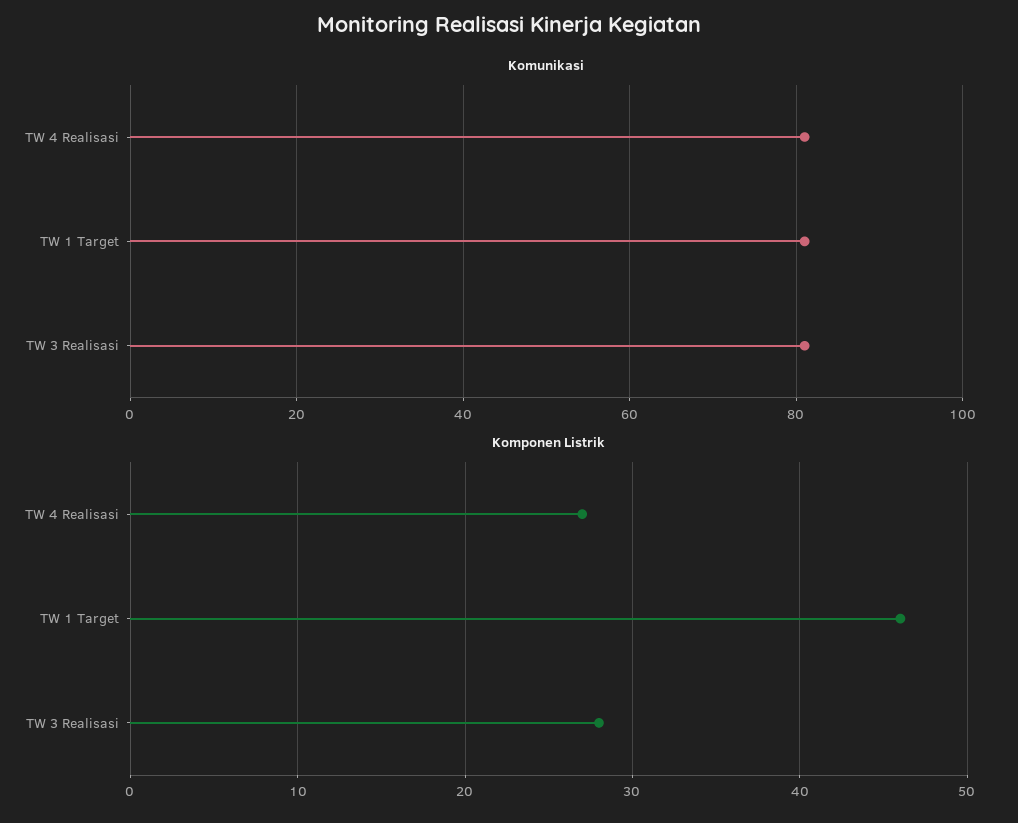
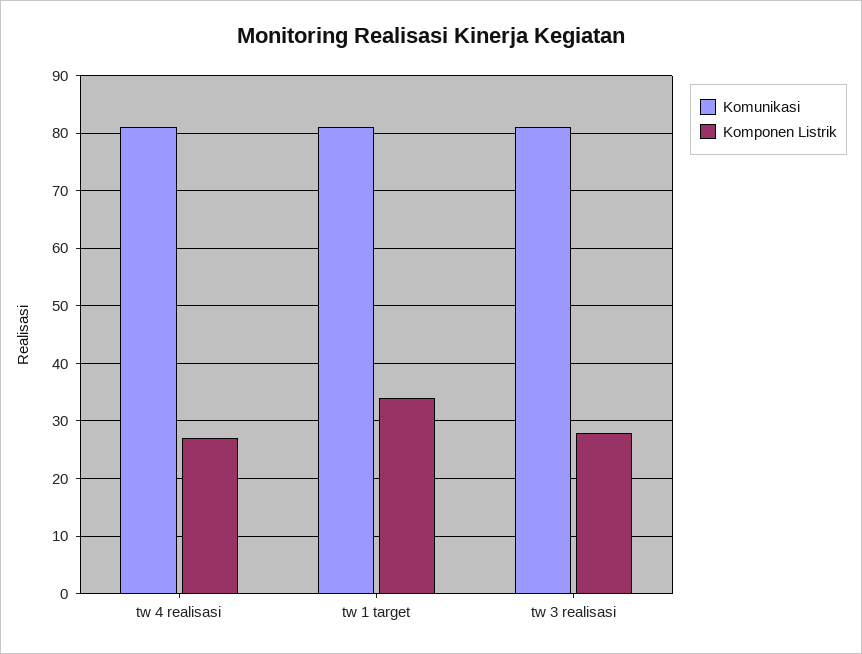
  {
    "Komunikasi": {
      "TW 4 Realisasi": 80,
      "TW 1 Target": 80,
      "TW 3 Realisasi": 80
    },
    "Komponen Listrik": {
      "TW 4 Realisasi": 27,
-     "TW 1 Target": 46,
+     "TW 1 Target": 35,
      "TW 3 Realisasi": 28
    }
  }

